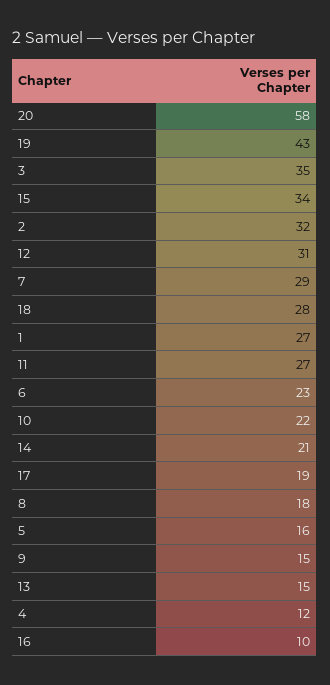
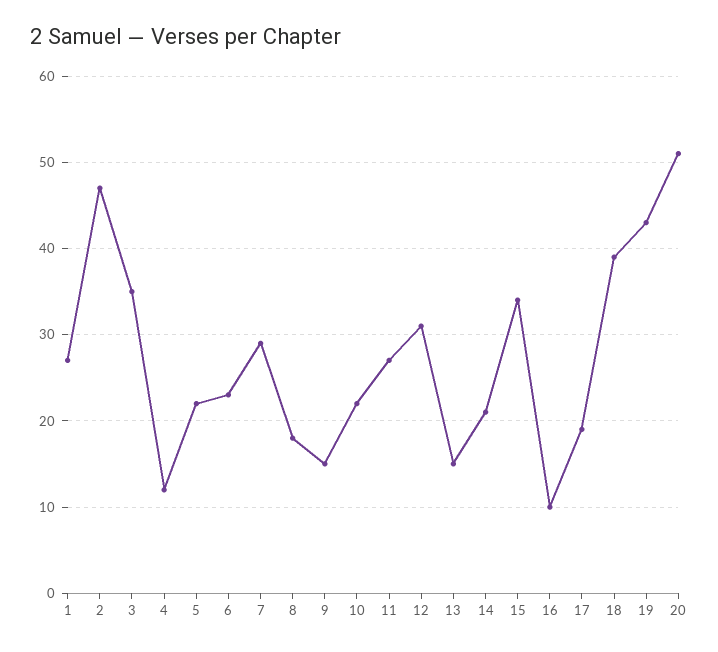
  {
-   "20": 58,
+   "20": 51,
    "19": 43,
    "3": 35,
    "15": 34,
-   "2": 32,
+   "2": 47,
    "12": 31,
    "7": 29,
-   "18": 28,
+   "18": 39,
    "1": 27,
    "11": 27,
    "6": 23,
    "10": 22,
    "14": 21,
    "17": 19,
    "8": 18,
-   "5": 16,
+   "5": 22,
    "9": 15,
    "13": 15,
    "4": 12,
    "16": 10
  }

